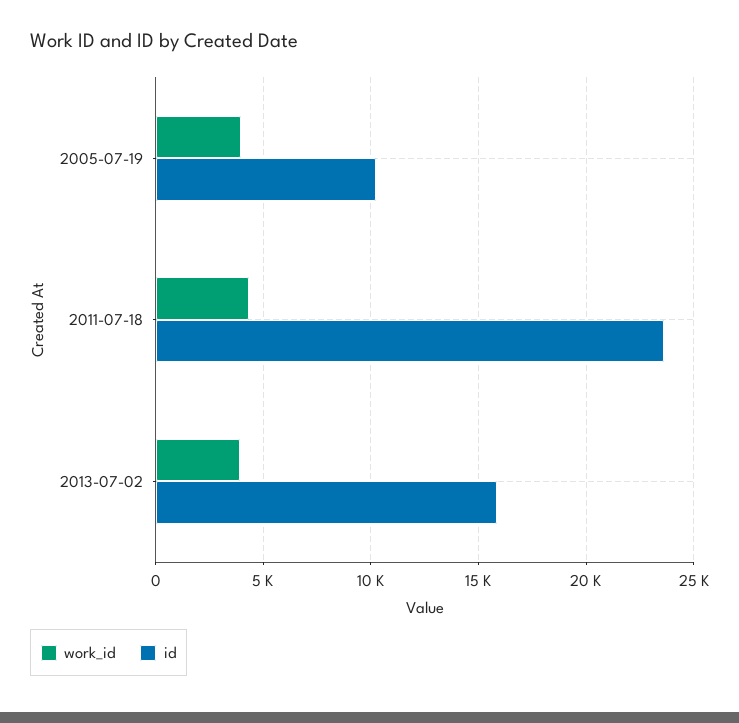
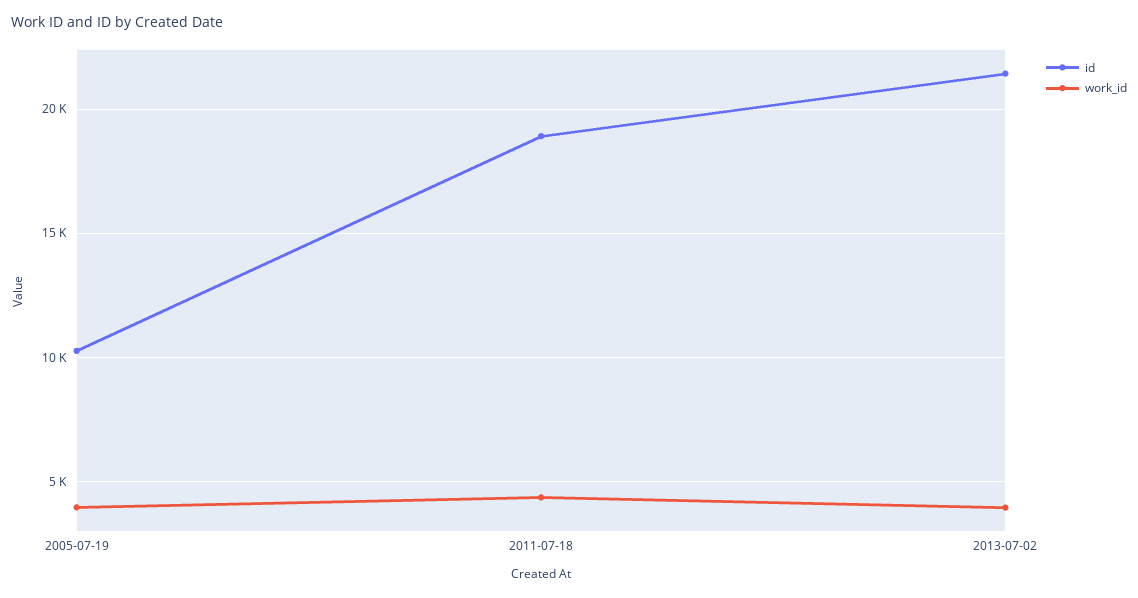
  {
    "work_id": {
      "2005-07-19": 4000,
      "2011-07-18": 4500,
      "2013-07-02": 4000
    },
    "id": {
      "2005-07-19": 10500,
-     "2011-07-18": 23500,
+     "2011-07-18": 19000,
-     "2013-07-02": 16000
+     "2013-07-02": 21500
    }
  }

